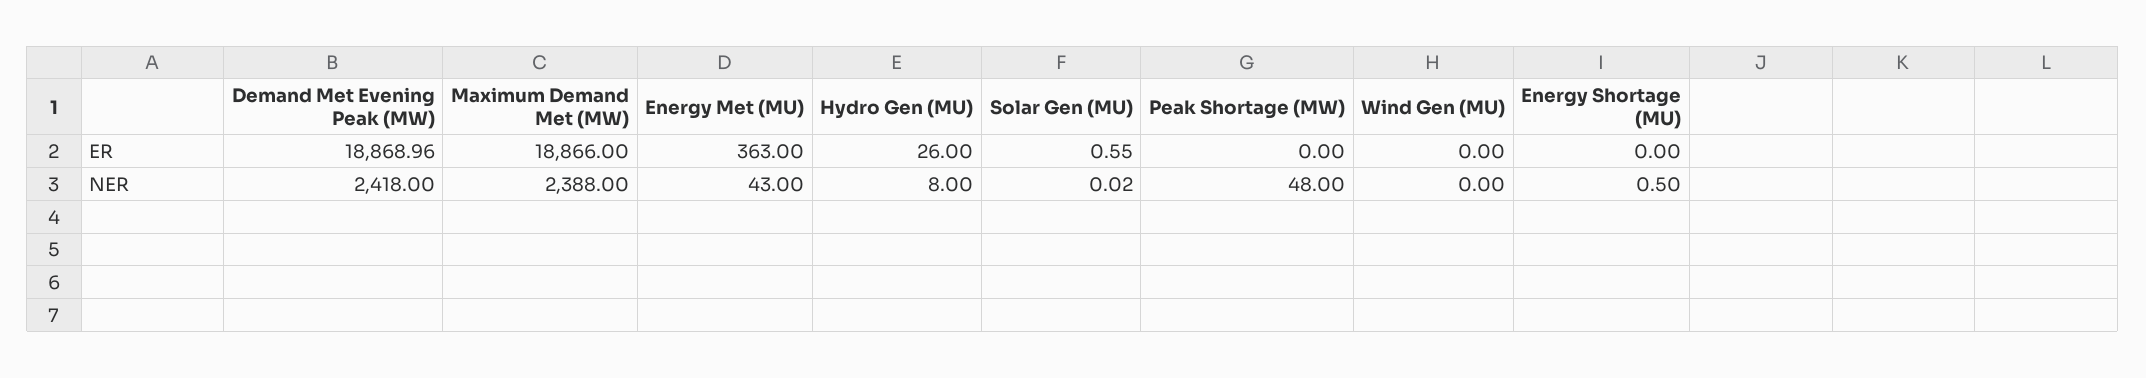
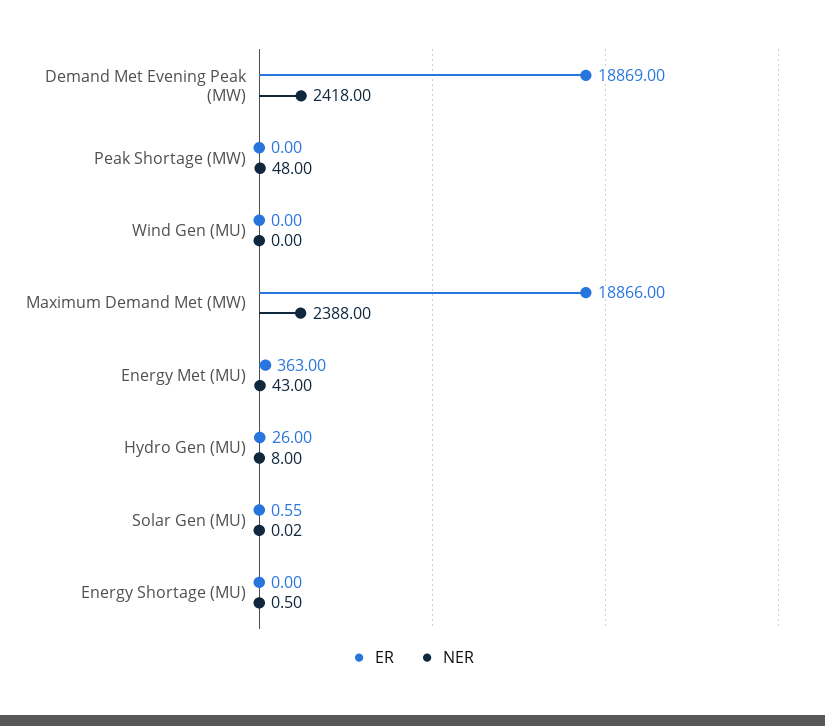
  {
    "ER": {
-     "Demand Met Evening Peak (MW)": 18868.96,
+     "Demand Met Evening Peak (MW)": 18869,
      "Maximum Demand Met (MW)": 18866,
      "Energy Met (MU)": 363,
      "Hydro Gen (MU)": 26,
      "Solar Gen (MU)": 0.55,
      "Peak Shortage (MW)": 0,
      "Wind Gen (MU)": 0,
      "Energy Shortage (MU)": 0
    },
    "NER": {
      "Demand Met Evening Peak (MW)": 2418,
      "Maximum Demand Met (MW)": 2388,
      "Energy Met (MU)": 43,
      "Hydro Gen (MU)": 8,
      "Solar Gen (MU)": 0.02,
      "Peak Shortage (MW)": 48,
      "Wind Gen (MU)": 0,
      "Energy Shortage (MU)": 0.5
    }
  }

